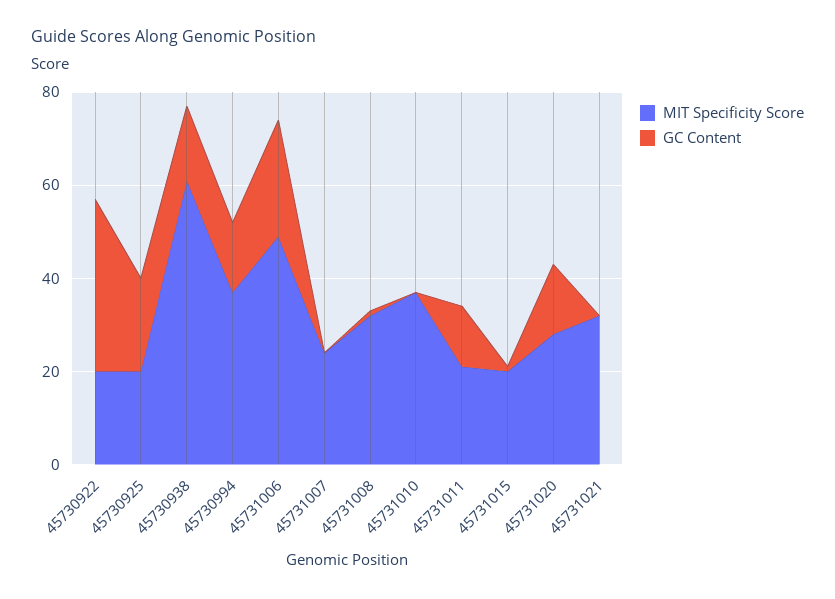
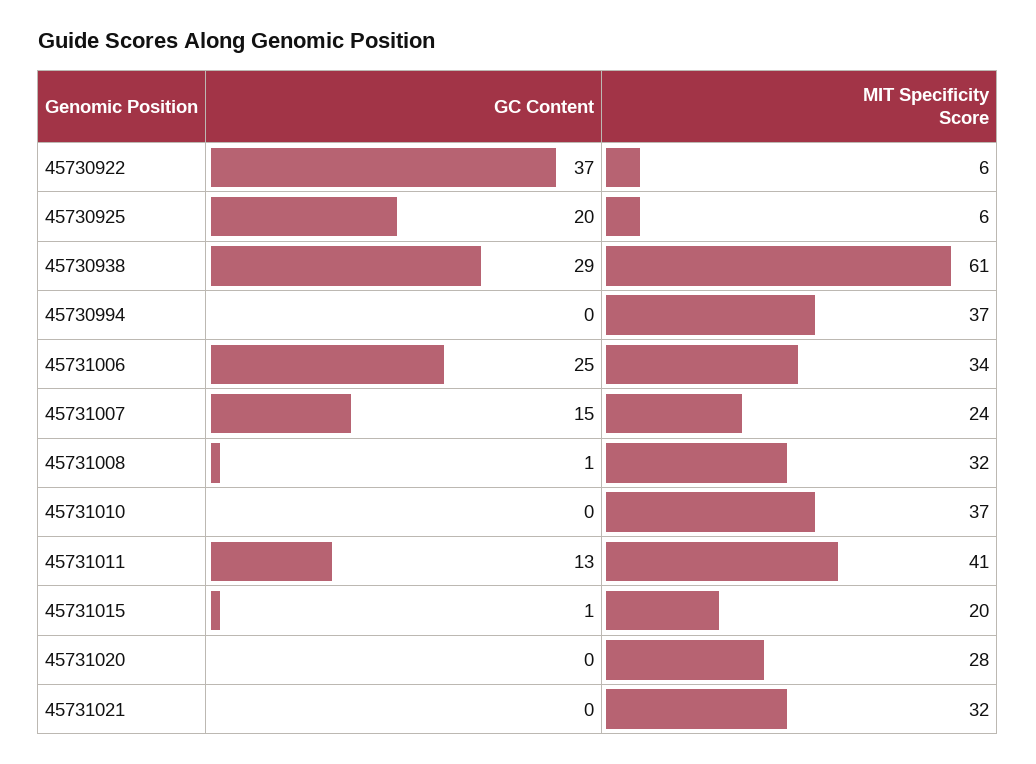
  {
    "MIT Specificity Score": {
-     "45730922": 20,
+     "45730922": 6,
-     "45730925": 20,
+     "45730925": 6,
      "45730938": 61,
      "45730994": 37,
-     "45731006": 50,
+     "45731006": 34,
      "45731007": 24,
      "45731008": 32,
      "45731010": 37,
-     "45731011": 20,
+     "45731011": 41,
      "45731015": 20,
      "45731020": 28,
      "45731021": 32
    },
    "GC Content": {
      "45730922": 37,
      "45730925": 20,
-     "45730938": 15,
+     "45730938": 29,
-     "45730994": 15,
+     "45730994": 0,
      "45731006": 25,
-     "45731007": 0,
+     "45731007": 15,
      "45731008": 1,
      "45731010": 0,
      "45731011": 13,
      "45731015": 1,
-     "45731020": 15,
+     "45731020": 0,
      "45731021": 0
    }
  }

